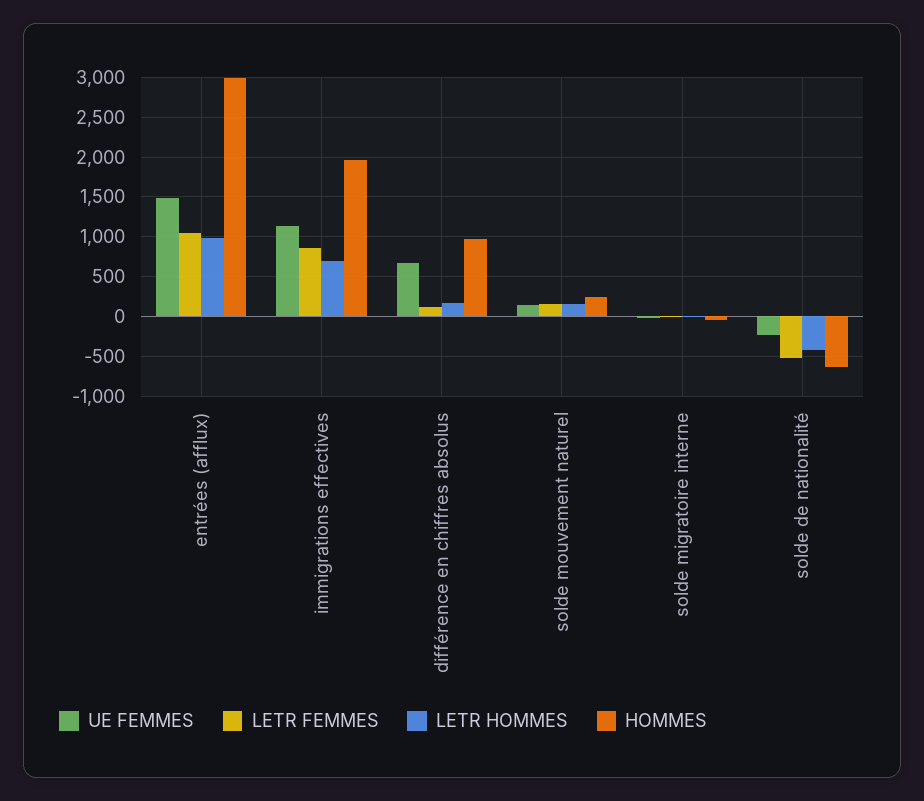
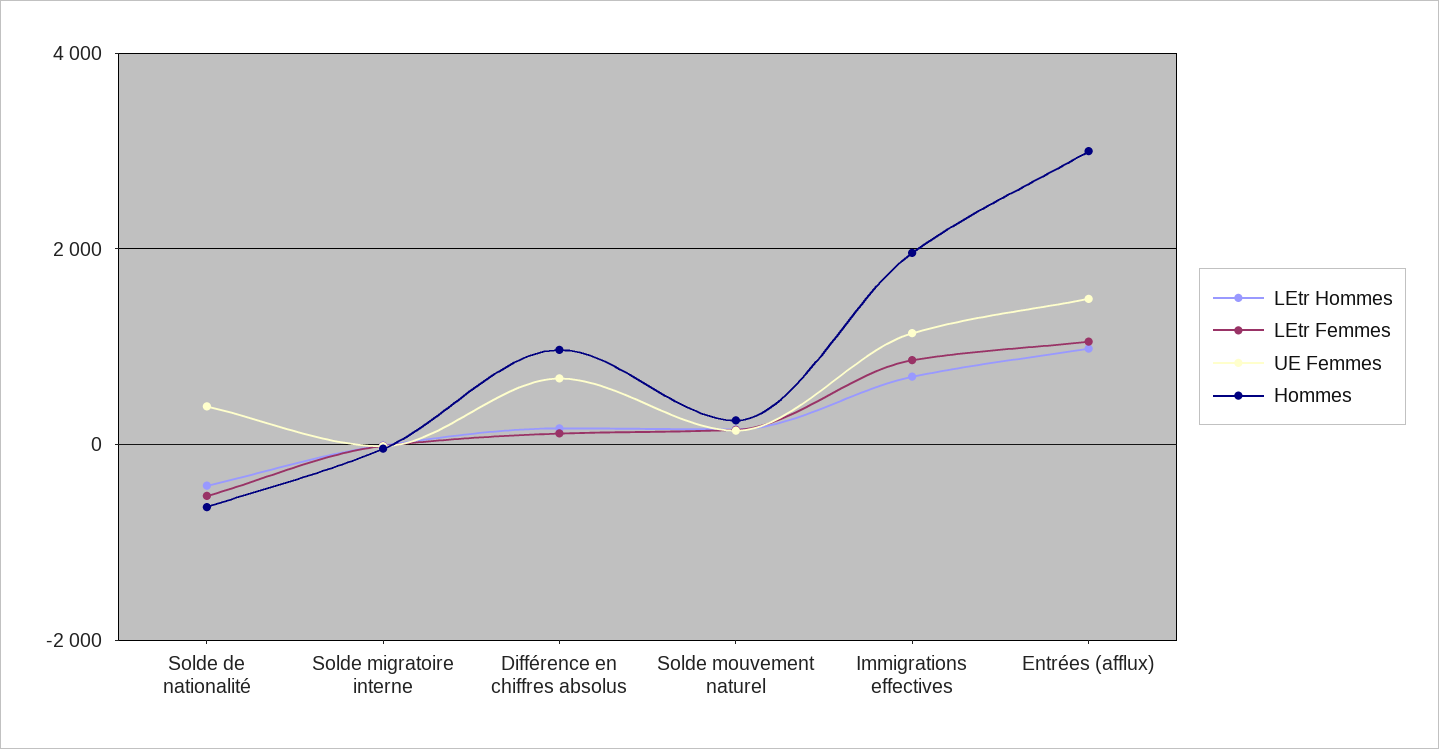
  {
    "UE FEMMES": {
      "entrées (afflux)": 1500,
      "immigrations effectives": 1100,
      "différence en chiffres absolus": 700,
      "solde mouvement naturel": 100,
      "solde migratoire interne": 0,
-     "solde de nationalité": -200
+     "solde de nationalité": 400
    },
    "LETR FEMMES": {
      "entrées (afflux)": 1100,
      "immigrations effectives": 900,
      "différence en chiffres absolus": 100,
      "solde mouvement naturel": 200,
      "solde migratoire interne": 0,
      "solde de nationalité": -500
    },
    "LETR HOMMES": {
      "entrées (afflux)": 1000,
      "immigrations effectives": 700,
      "différence en chiffres absolus": 200,
      "solde mouvement naturel": 200,
      "solde migratoire interne": 0,
      "solde de nationalité": -400
    },
    "HOMMES": {
      "entrées (afflux)": 3000,
      "immigrations effectives": 2000,
      "différence en chiffres absolus": 1000,
      "solde mouvement naturel": 200,
      "solde migratoire interne": 0,
      "solde de nationalité": -600
    }
  }

